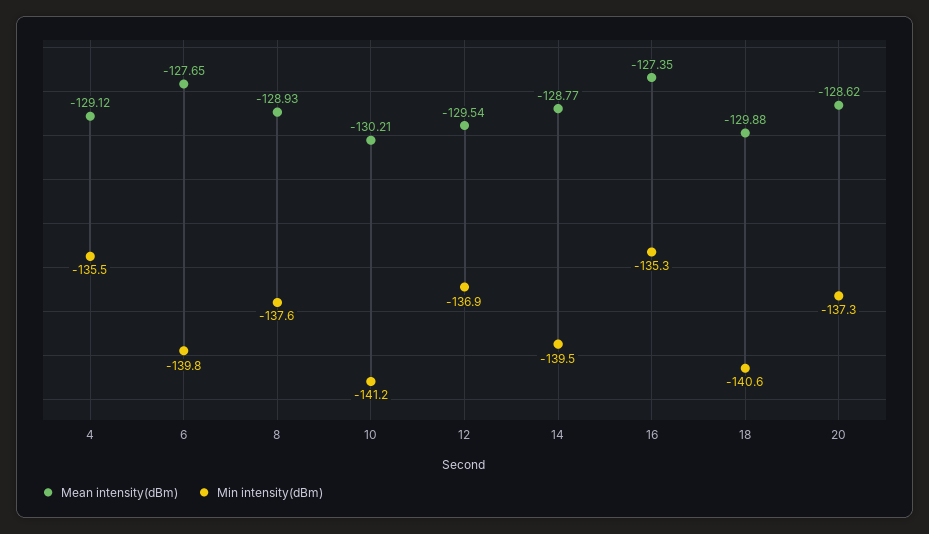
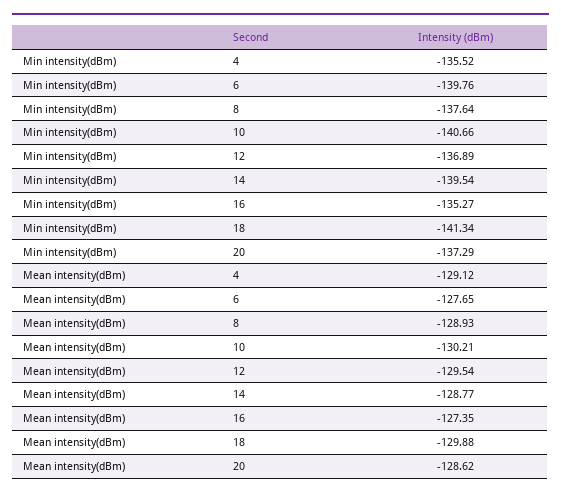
  {
    "Mean intensity(dBm)": {
      "4": -129.12,
      "6": -127.65,
      "8": -128.93,
      "10": -130.21,
      "12": -129.54,
      "14": -128.77,
      "16": -127.35,
      "18": -129.88,
      "20": -128.62
    },
    "Min intensity(dBm)": {
      "4": -135.52,
      "6": -139.76,
      "8": -137.64,
-     "10": -141.2,
+     "10": -140.66,
      "12": -136.89,
      "14": -139.54,
      "16": -135.27,
-     "18": -140.6,
+     "18": -141.34,
      "20": -137.29
    }
  }

